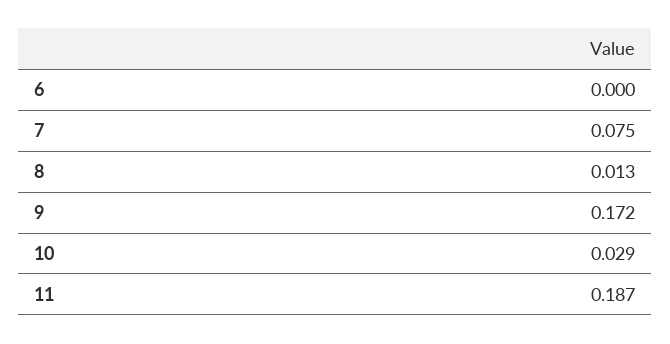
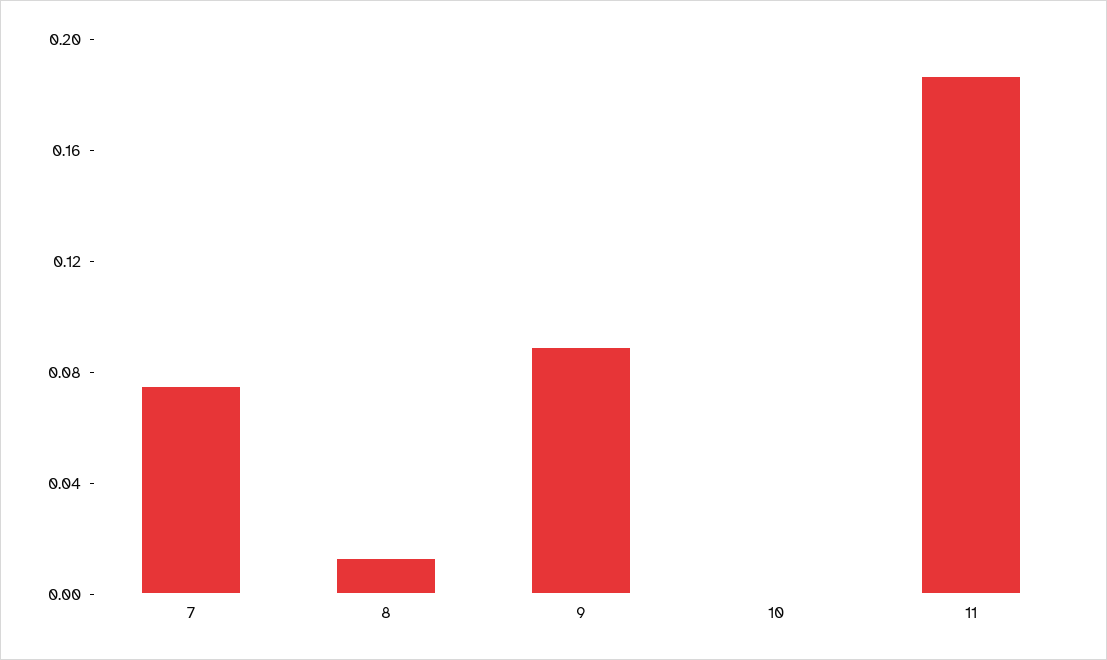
  {
-   "6": 0,
    "7": 0.075,
    "8": 0.013,
-   "9": 0.172,
+   "9": 0.09,
-   "10": 0.029,
+   "10": 0,
    "11": 0.187
  }

